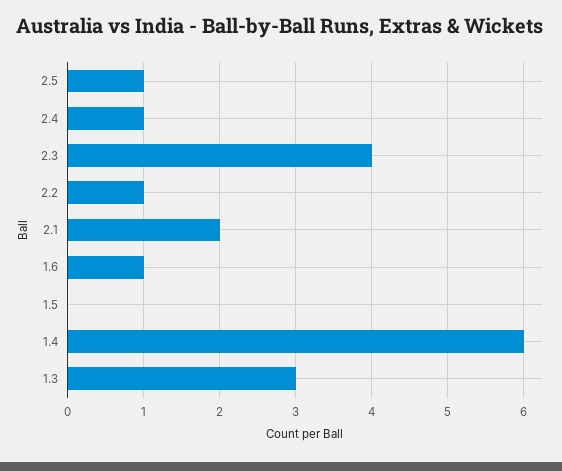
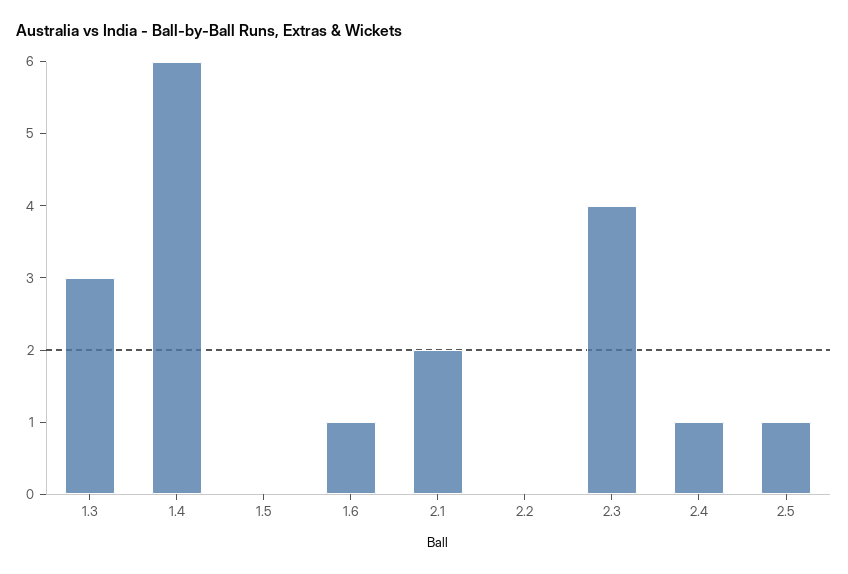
  {
    "2.5": 1,
    "2.4": 1,
    "2.3": 4,
-   "2.2": 1,
+   "2.2": 0,
    "2.1": 2,
    "1.6": 1,
    "1.5": 0,
    "1.4": 6,
    "1.3": 3
  }

